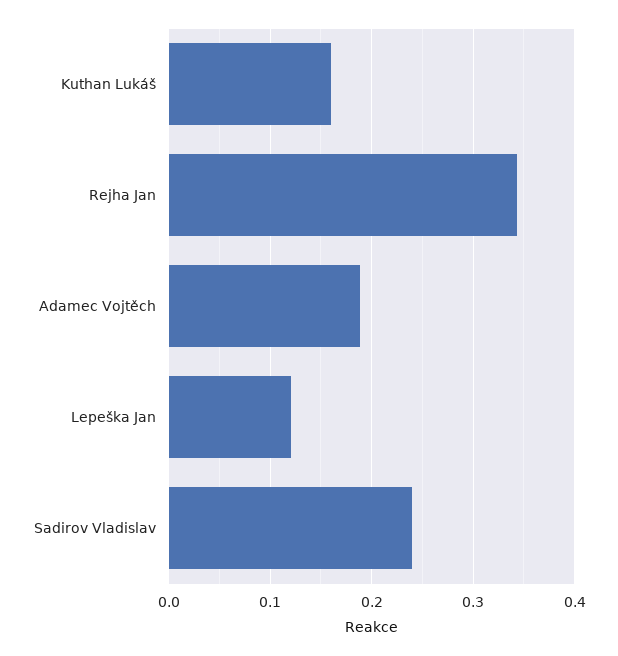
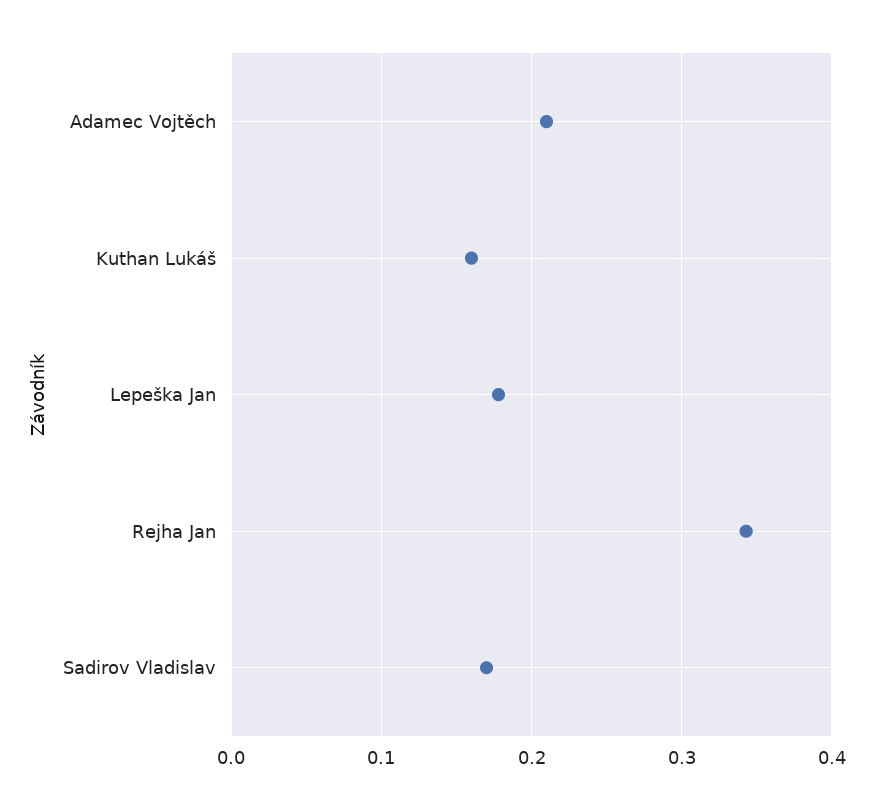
  {
    "Kuthan Lukáš": 0.16,
    "Rejha Jan": 0.34,
-   "Adamec Vojtěch": 0.19,
+   "Adamec Vojtěch": 0.21,
-   "Lepeška Jan": 0.12,
+   "Lepeška Jan": 0.18,
-   "Sadirov Vladislav": 0.24
+   "Sadirov Vladislav": 0.17
  }

